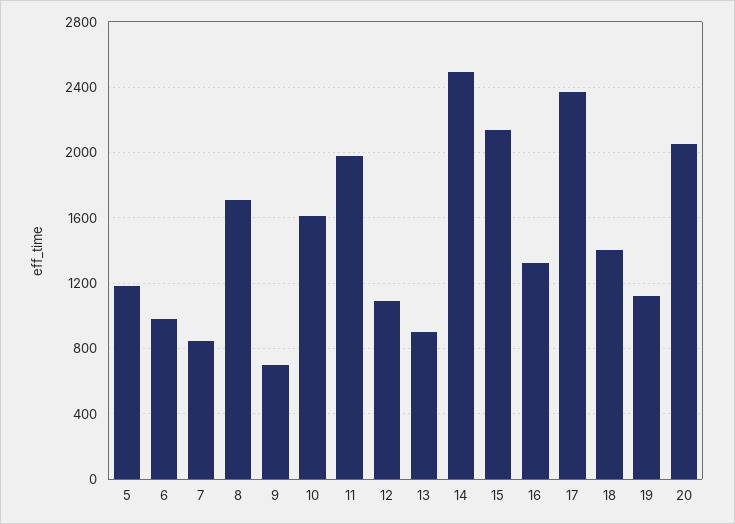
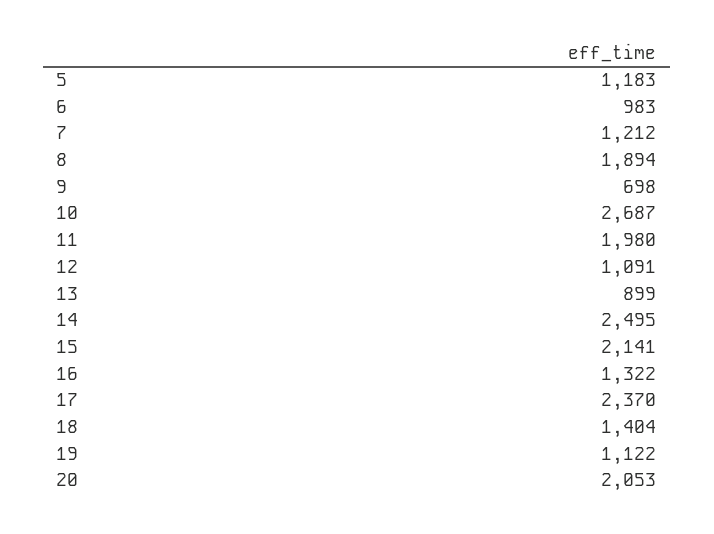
  {
    "5": 1183,
    "6": 983,
-   "7": 850,
+   "7": 1212,
-   "8": 1700,
+   "8": 1894,
    "9": 698,
-   "10": 1600,
+   "10": 2687,
    "11": 1980,
    "12": 1091,
    "13": 899,
    "14": 2495,
    "15": 2141,
    "16": 1322,
    "17": 2370,
    "18": 1404,
    "19": 1122,
    "20": 2053
  }

